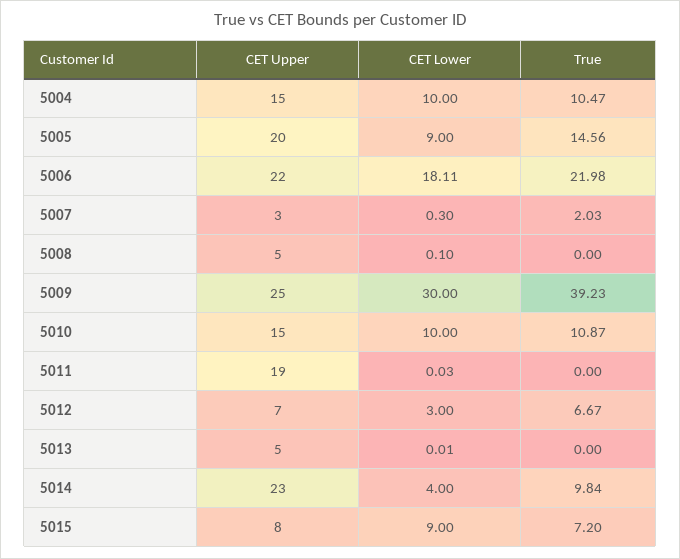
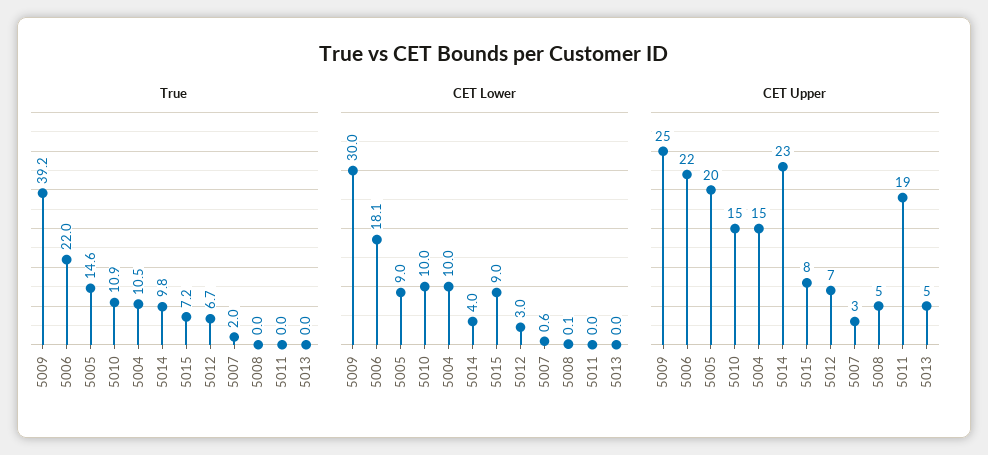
  {
    "CET Upper": {
      "5004": 15,
      "5005": 20,
      "5006": 22,
      "5007": 3,
      "5008": 5,
      "5009": 25,
      "5010": 15,
      "5011": 19,
      "5012": 7,
      "5013": 5,
      "5014": 23,
      "5015": 8
    },
    "CET Lower": {
      "5004": 10,
      "5005": 9,
      "5006": 18.11,
-     "5007": 0.3,
+     "5007": 0.6,
      "5008": 0.1,
      "5009": 30,
      "5010": 10,
      "5011": 0.03,
      "5012": 3,
      "5013": 0.01,
      "5014": 4,
      "5015": 9
    },
    "True": {
      "5004": 10.47,
      "5005": 14.56,
      "5006": 21.98,
      "5007": 2.03,
      "5008": 0,
      "5009": 39.23,
      "5010": 10.87,
      "5011": 0,
      "5012": 6.67,
      "5013": 0,
      "5014": 9.84,
      "5015": 7.2
    }
  }

